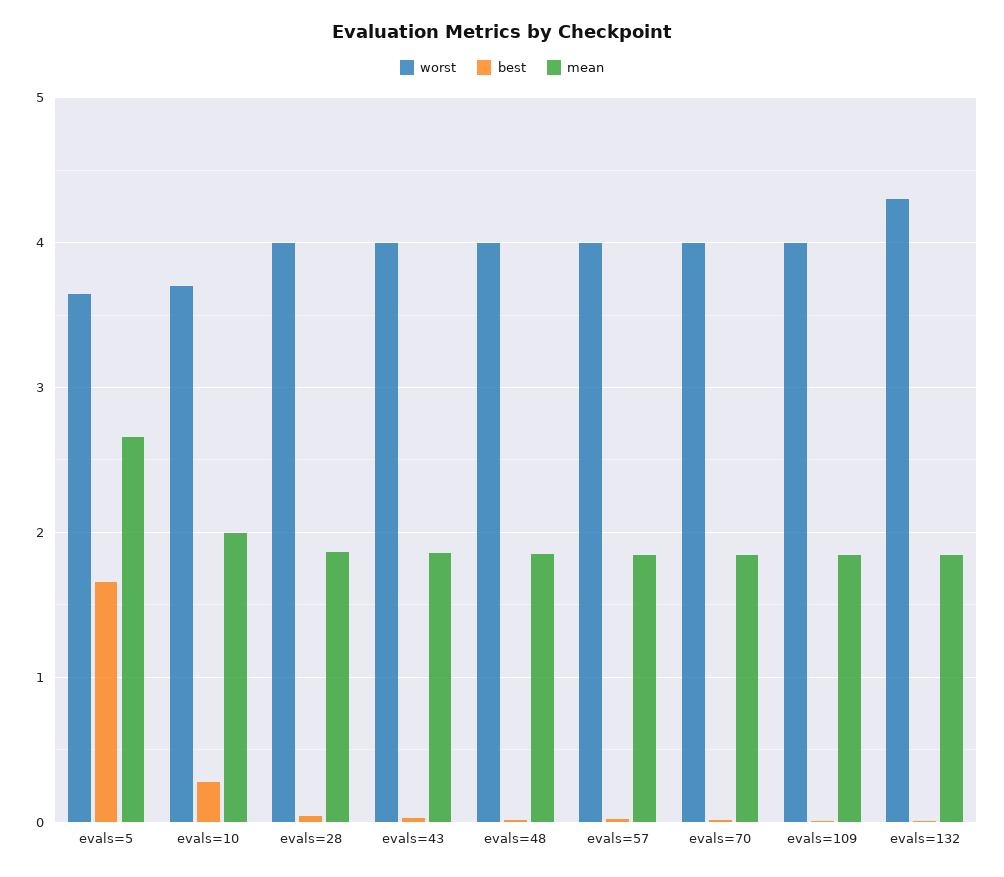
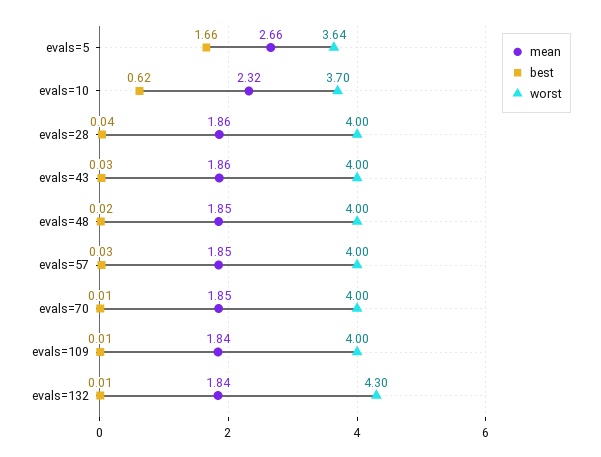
  {
    "worst": {
      "evals=5": 3.64,
      "evals=10": 3.7,
      "evals=28": 4,
      "evals=43": 4,
      "evals=48": 4,
      "evals=57": 4,
      "evals=70": 4,
      "evals=109": 4,
      "evals=132": 4.3
    },
    "best": {
      "evals=5": 1.66,
-     "evals=10": 0.3,
+     "evals=10": 0.62,
      "evals=28": 0.04,
      "evals=43": 0.03,
      "evals=48": 0.02,
      "evals=57": 0.03,
      "evals=70": 0.01,
      "evals=109": 0.01,
      "evals=132": 0.01
    },
    "mean": {
      "evals=5": 2.66,
-     "evals=10": 2,
+     "evals=10": 2.32,
      "evals=28": 1.86,
      "evals=43": 1.86,
      "evals=48": 1.85,
      "evals=57": 1.85,
      "evals=70": 1.85,
      "evals=109": 1.84,
      "evals=132": 1.84
    }
  }

